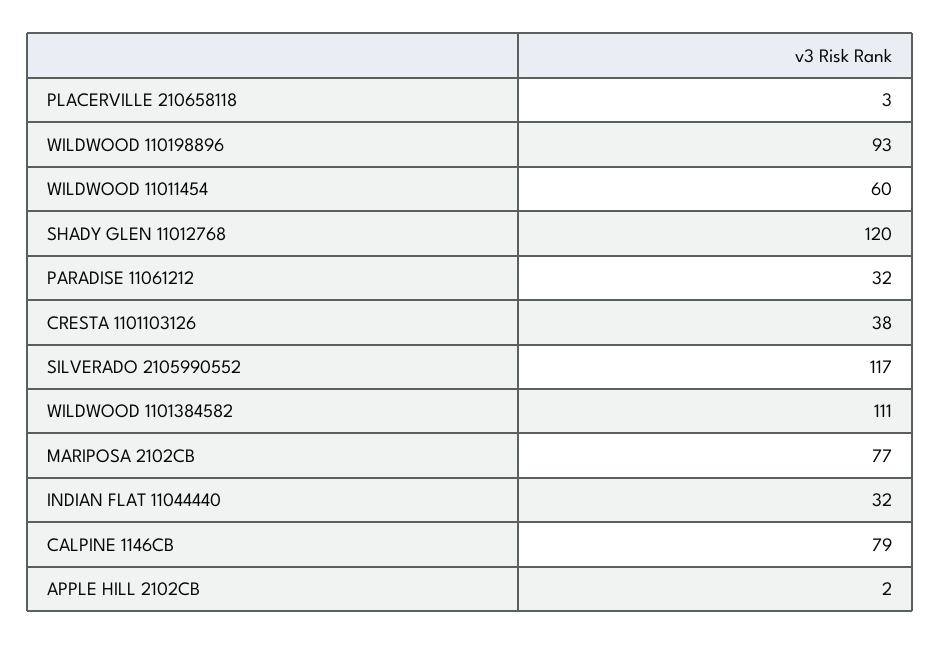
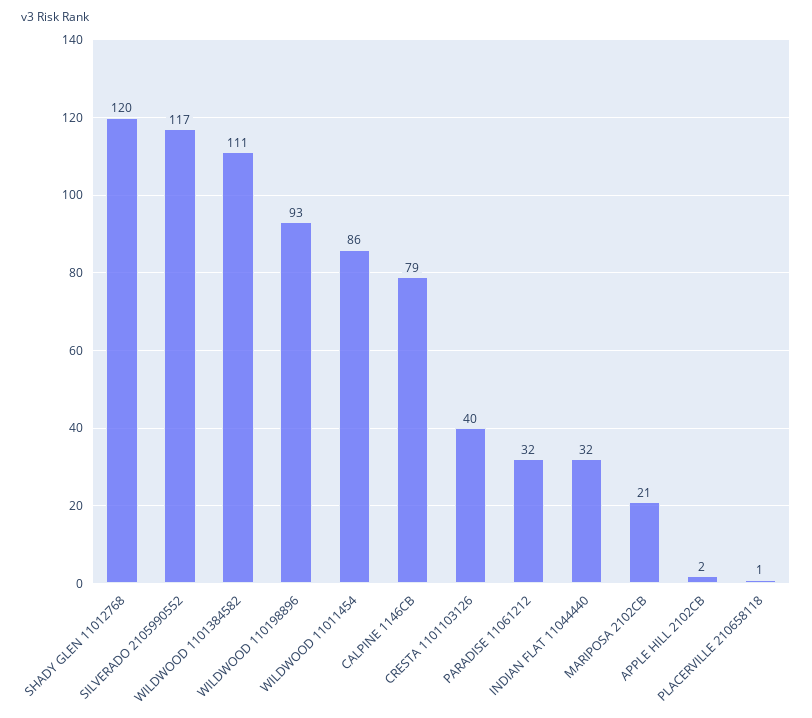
  {
-   "PLACERVILLE 210658118": 3,
+   "PLACERVILLE 210658118": 1,
    "WILDWOOD 110198896": 93,
-   "WILDWOOD 11011454": 60,
+   "WILDWOOD 11011454": 86,
    "SHADY GLEN 11012768": 120,
    "PARADISE 11061212": 32,
-   "CRESTA 1101103126": 38,
+   "CRESTA 1101103126": 40,
    "SILVERADO 2105990552": 117,
    "WILDWOOD 1101384582": 111,
-   "MARIPOSA 2102CB": 77,
+   "MARIPOSA 2102CB": 21,
    "INDIAN FLAT 11044440": 32,
    "CALPINE 1146CB": 79,
    "APPLE HILL 2102CB": 2
  }

